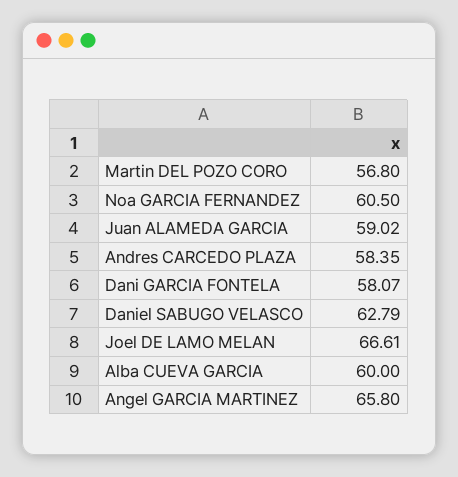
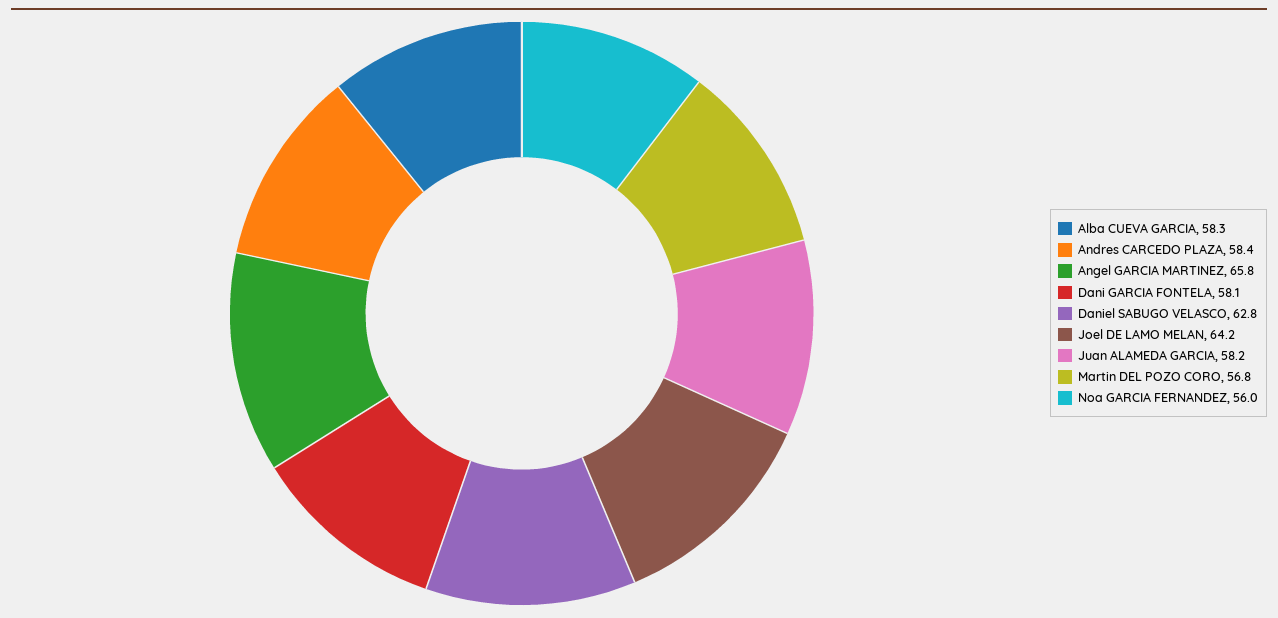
  {
    "Martin DEL POZO CORO": 56.8,
-   "Noa GARCIA FERNANDEZ": 60.5,
+   "Noa GARCIA FERNANDEZ": 56,
-   "Juan ALAMEDA GARCIA": 59.02,
+   "Juan ALAMEDA GARCIA": 58.2,
    "Andres CARCEDO PLAZA": 58.35,
    "Dani GARCIA FONTELA": 58.07,
    "Daniel SABUGO VELASCO": 62.79,
-   "Joel DE LAMO MELAN": 66.61,
+   "Joel DE LAMO MELAN": 64.2,
-   "Alba CUEVA GARCIA": 60,
+   "Alba CUEVA GARCIA": 58.3,
    "Angel GARCIA MARTINEZ": 65.8
  }

